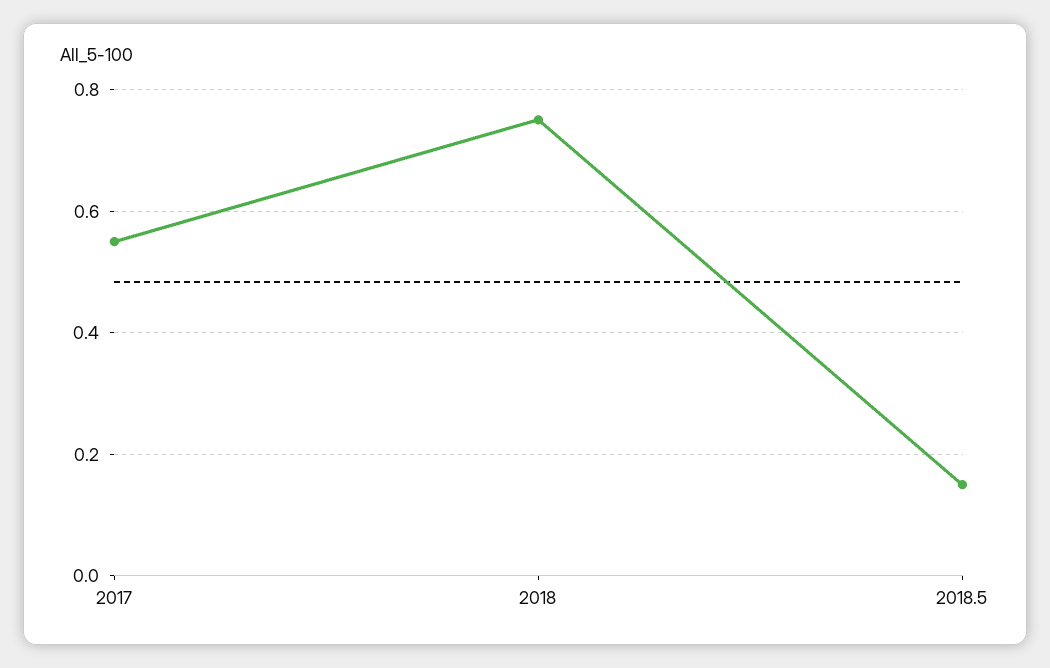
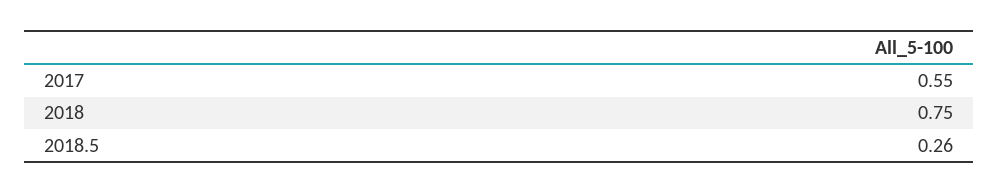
  {
    "2017": 0.55,
    "2018": 0.75,
-   "2018.5": 0.15
+   "2018.5": 0.26
  }

